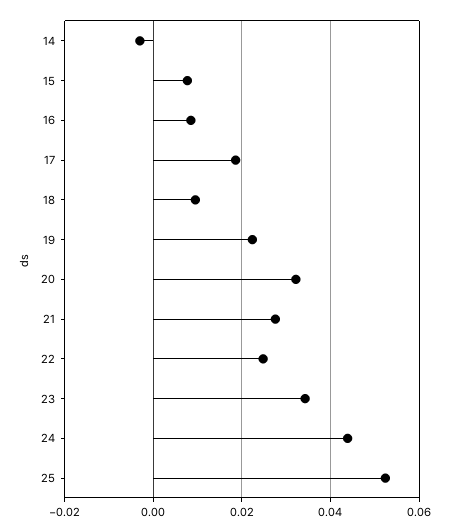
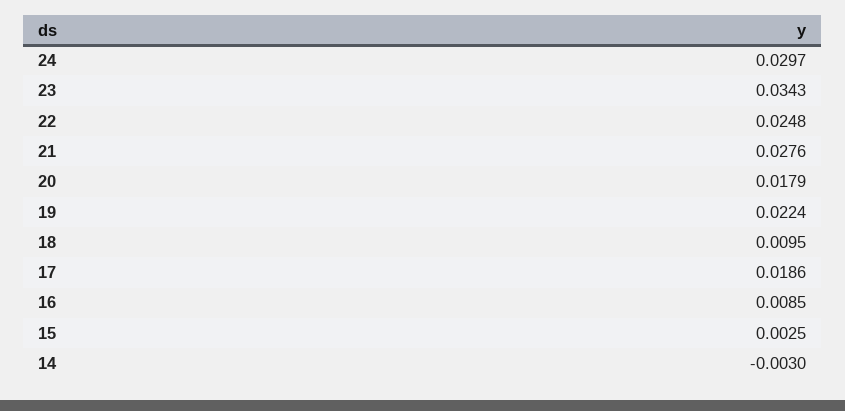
  {
    "14": -0.003,
-   "15": 0.008,
+   "15": 0.0025,
    "16": 0.0085,
    "17": 0.0186,
    "18": 0.0095,
    "19": 0.0224,
-   "20": 0.032,
+   "20": 0.0179,
    "21": 0.0276,
    "22": 0.0248,
    "23": 0.0343,
-   "24": 0.044,
+   "24": 0.0297
-   "25": 0.052
  }

